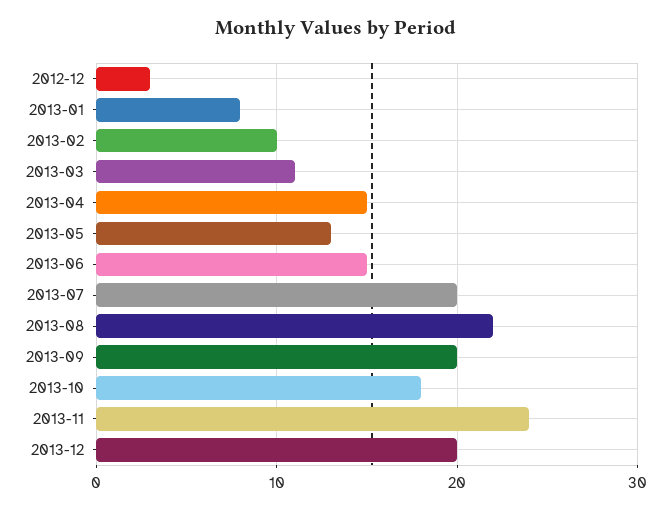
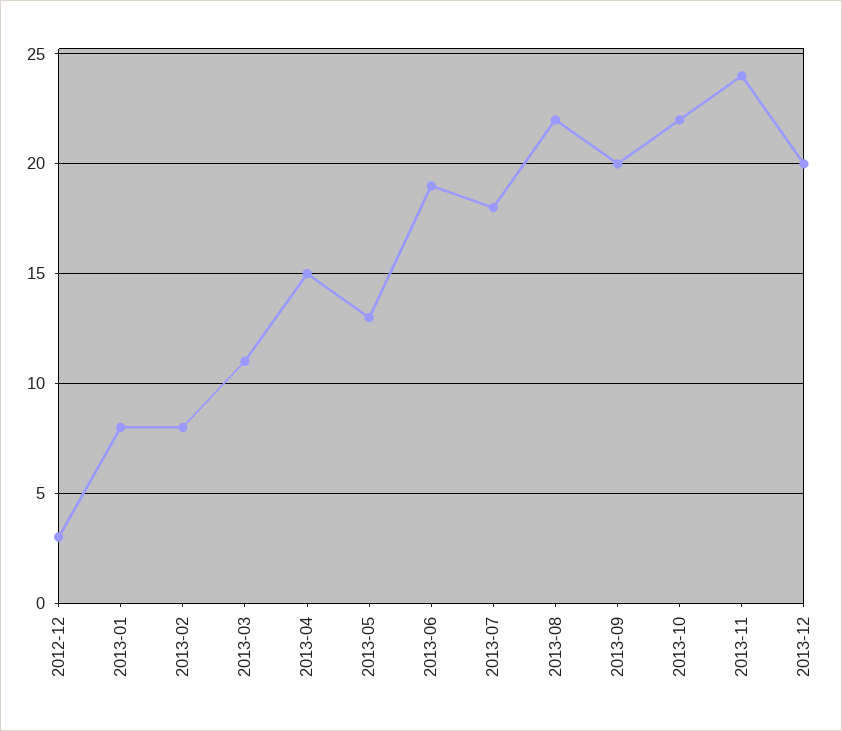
  {
    "2012-12": 3,
    "2013-01": 8,
-   "2013-02": 10,
+   "2013-02": 8,
    "2013-03": 11,
    "2013-04": 15,
    "2013-05": 13,
-   "2013-06": 15,
+   "2013-06": 19,
-   "2013-07": 20,
+   "2013-07": 18,
    "2013-08": 22,
    "2013-09": 20,
-   "2013-10": 18,
+   "2013-10": 22,
    "2013-11": 24,
    "2013-12": 20
  }

